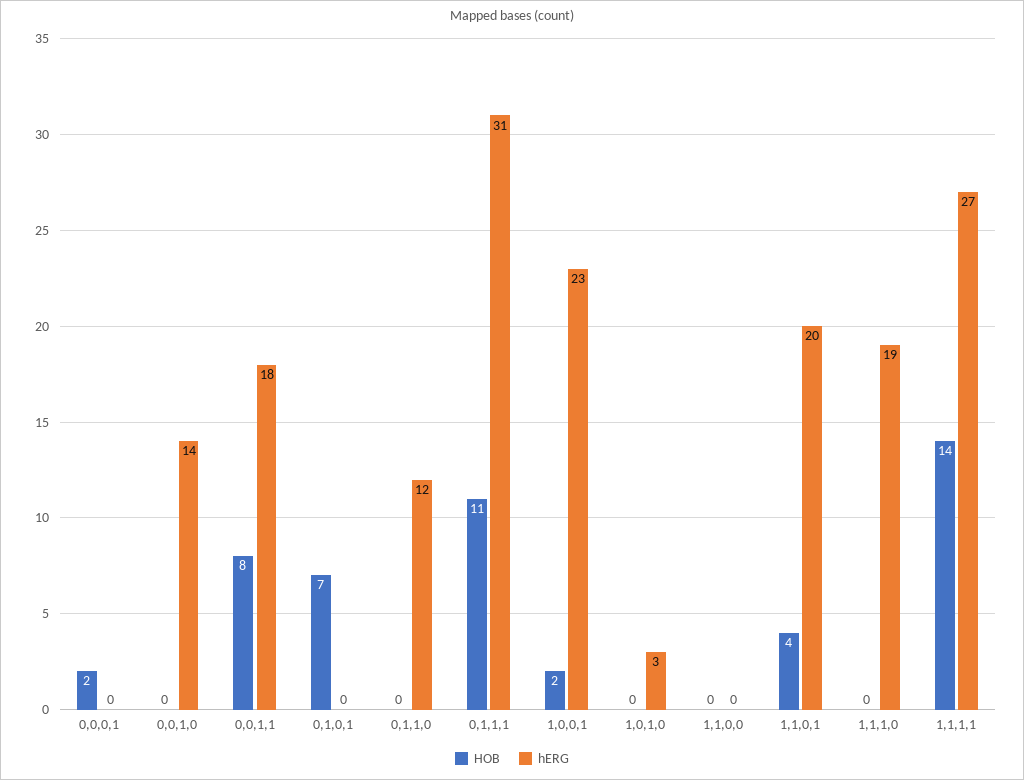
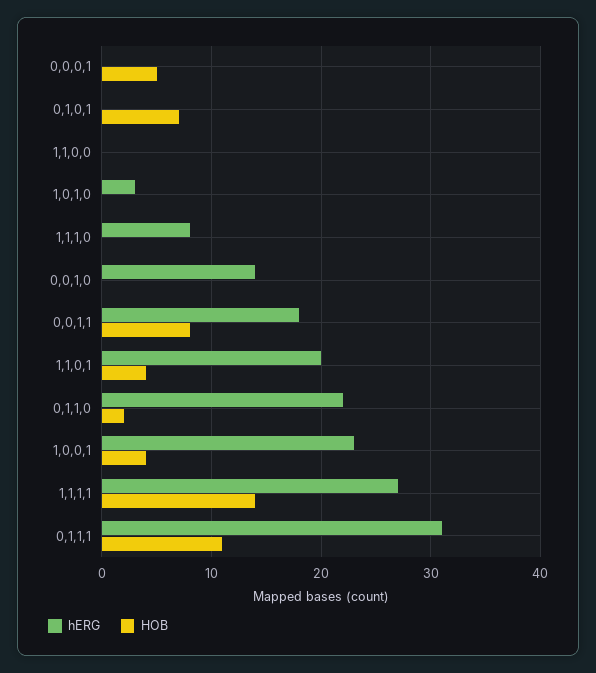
  {
    "HOB": {
-     "0,0,0,1": 2,
+     "0,0,0,1": 5,
      "0,0,1,0": 0,
      "0,0,1,1": 8,
      "0,1,0,1": 7,
-     "0,1,1,0": 0,
+     "0,1,1,0": 2,
      "0,1,1,1": 11,
-     "1,0,0,1": 2,
+     "1,0,0,1": 4,
      "1,0,1,0": 0,
      "1,1,0,0": 0,
      "1,1,0,1": 4,
      "1,1,1,0": 0,
      "1,1,1,1": 14
    },
    "hERG": {
      "0,0,0,1": 0,
      "0,0,1,0": 14,
      "0,0,1,1": 18,
      "0,1,0,1": 0,
-     "0,1,1,0": 12,
+     "0,1,1,0": 22,
      "0,1,1,1": 31,
      "1,0,0,1": 23,
      "1,0,1,0": 3,
      "1,1,0,0": 0,
      "1,1,0,1": 20,
-     "1,1,1,0": 19,
+     "1,1,1,0": 8,
      "1,1,1,1": 27
    }
  }

